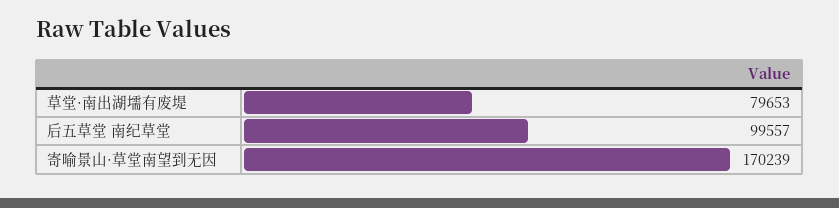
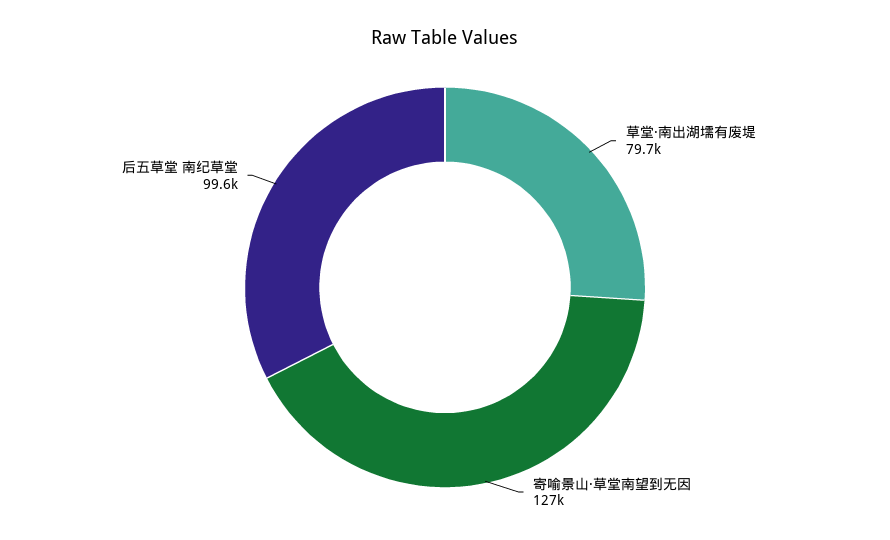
  {
    "草堂·南出湖壖有废堤": 79653,
    "后五草堂 南纪草堂": 99557,
-   "寄喻景山·草堂南望到无因": 170239
+   "寄喻景山·草堂南望到无因": 127000
  }

